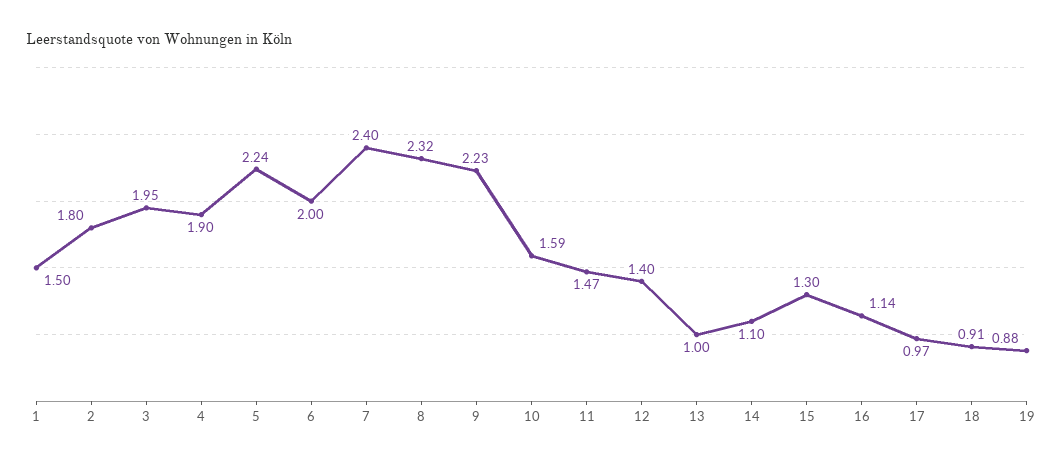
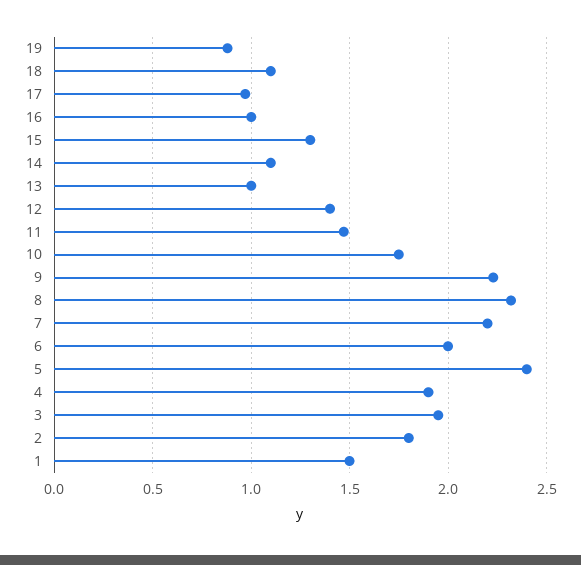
  {
    "1": 1.5,
    "2": 1.8,
    "3": 1.95,
    "4": 1.9,
-   "5": 2.24,
+   "5": 2.4,
    "6": 2,
-   "7": 2.4,
+   "7": 2.2,
    "8": 2.32,
    "9": 2.23,
-   "10": 1.59,
+   "10": 1.75,
    "11": 1.47,
    "12": 1.4,
    "13": 1,
    "14": 1.1,
    "15": 1.3,
-   "16": 1.14,
+   "16": 1,
    "17": 0.97,
-   "18": 0.91,
+   "18": 1.1,
    "19": 0.88
  }

